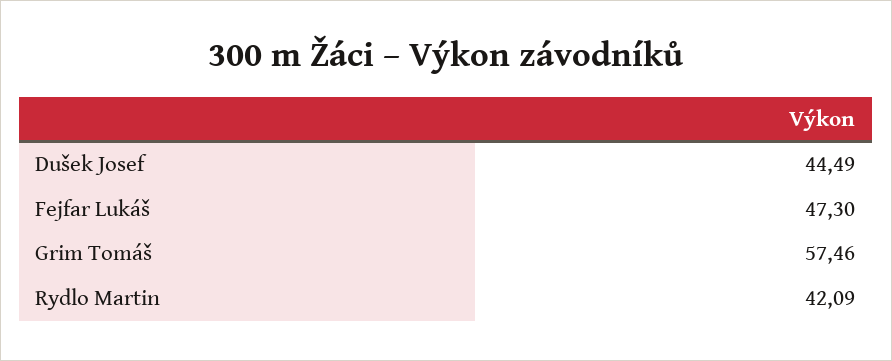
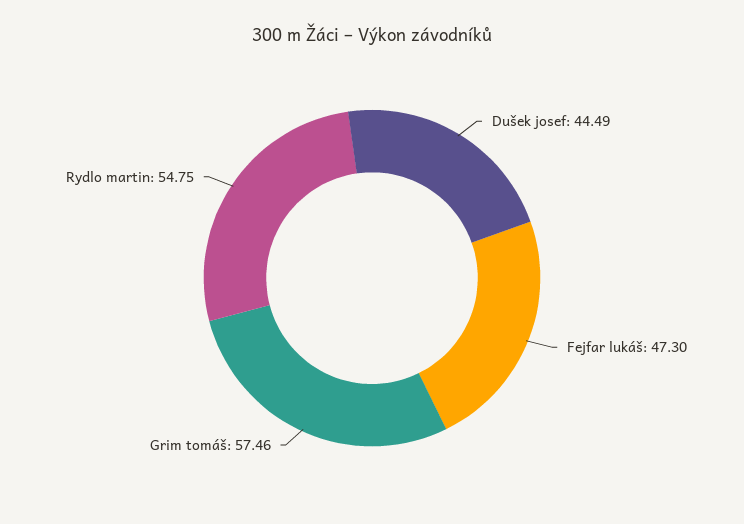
  {
    "Dušek Josef": 44.49,
    "Fejfar Lukáš": 47.3,
    "Grim Tomáš": 57.46,
-   "Rydlo Martin": 42.09
+   "Rydlo Martin": 54.75
  }

